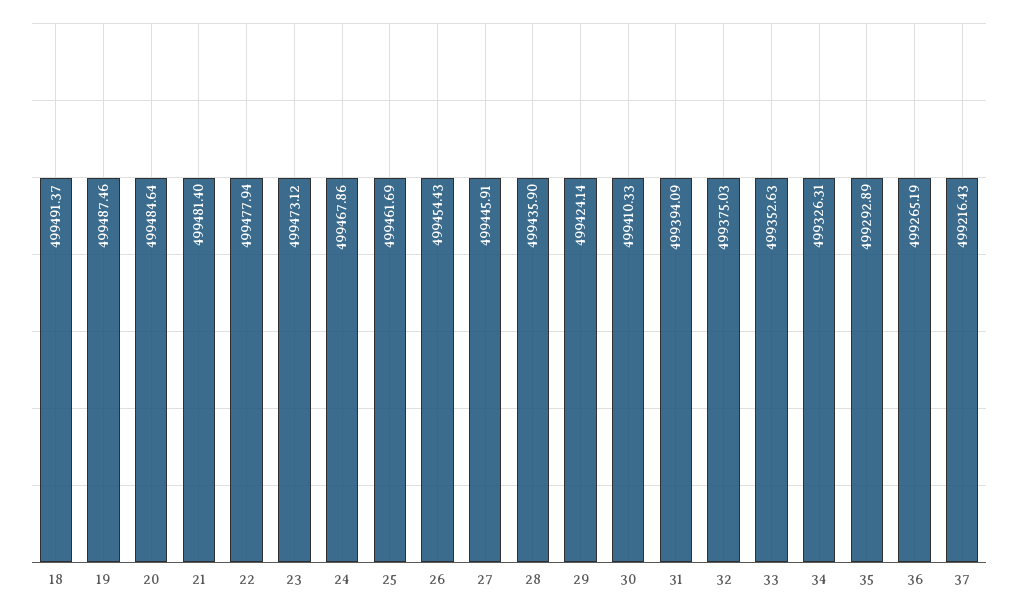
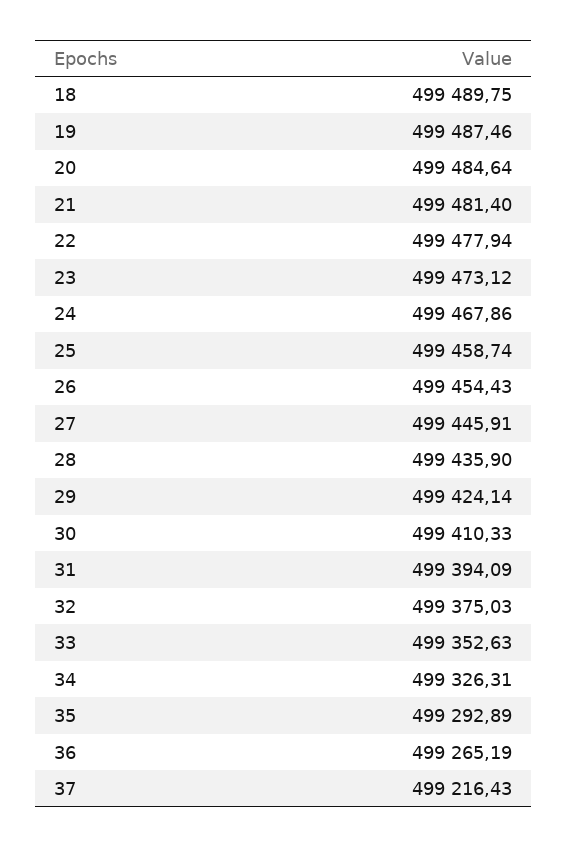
  {
-   "18": 499491.37,
+   "18": 499489.75,
    "19": 499487.46,
    "20": 499484.64,
    "21": 499481.4,
    "22": 499477.94,
    "23": 499473.12,
    "24": 499467.86,
-   "25": 499461.69,
+   "25": 499458.74,
    "26": 499454.43,
    "27": 499445.91,
    "28": 499435.9,
    "29": 499424.14,
    "30": 499410.33,
    "31": 499394.09,
    "32": 499375.03,
    "33": 499352.63,
    "34": 499326.31,
    "35": 499292.89,
    "36": 499265.19,
    "37": 499216.43
  }

